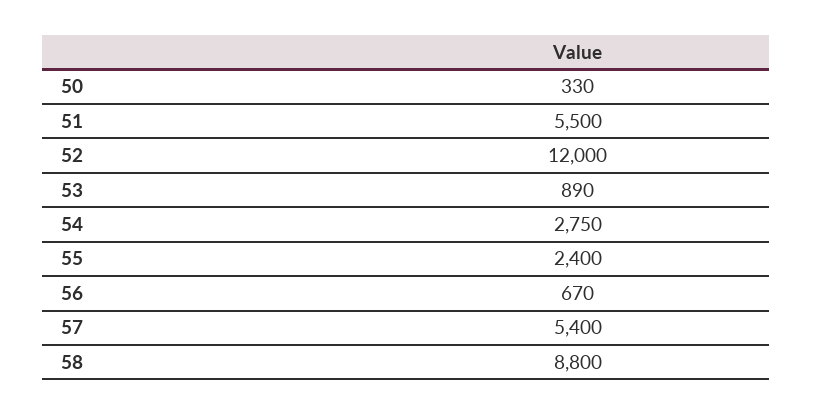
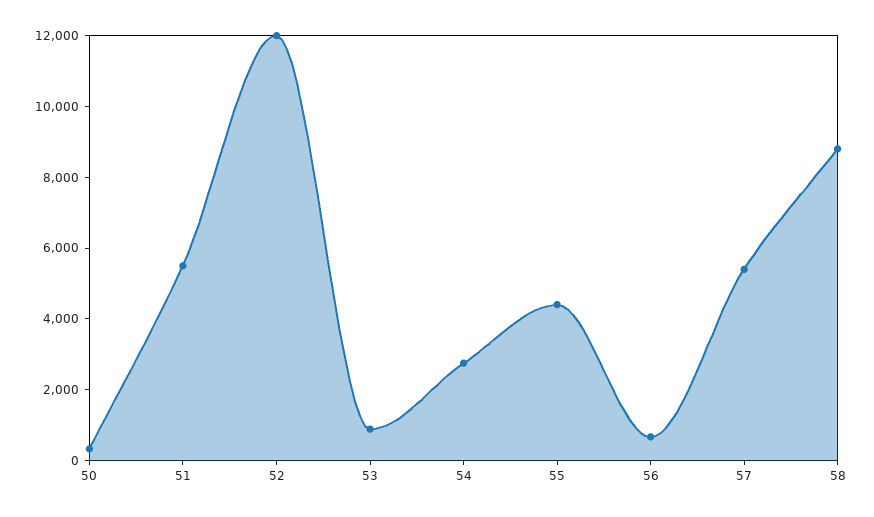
  {
    "50": 330,
    "51": 5500,
    "52": 12000,
    "53": 890,
    "54": 2750,
-   "55": 2400,
+   "55": 4500,
    "56": 670,
    "57": 5400,
    "58": 8800
  }

